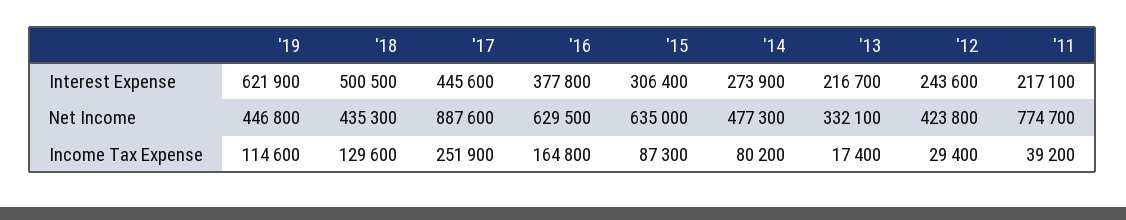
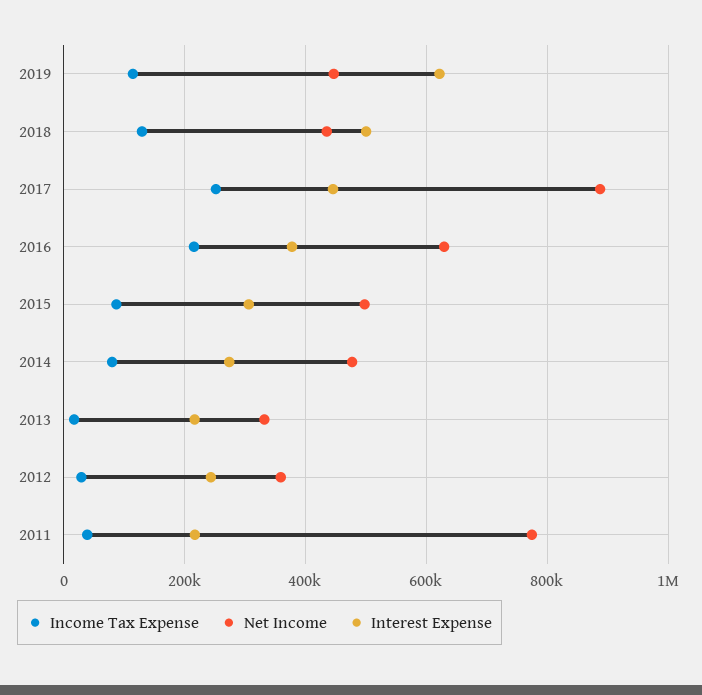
  {
    "Interest Expense": {
      "'19": 621900,
      "'18": 500500,
      "'17": 445600,
      "'16": 377800,
      "'15": 306400,
      "'14": 273900,
      "'13": 216700,
      "'12": 243600,
      "'11": 217100
    },
    "Net Income": {
      "'19": 446800,
      "'18": 435300,
      "'17": 887600,
      "'16": 629500,
-     "'15": 635000,
+     "'15": 500000,
      "'14": 477300,
      "'13": 332100,
-     "'12": 423800,
+     "'12": 360000,
      "'11": 774700
    },
    "Income Tax Expense": {
      "'19": 114600,
      "'18": 129600,
      "'17": 251900,
-     "'16": 164800,
+     "'16": 220000,
      "'15": 87300,
      "'14": 80200,
      "'13": 17400,
      "'12": 29400,
      "'11": 39200
    }
  }

